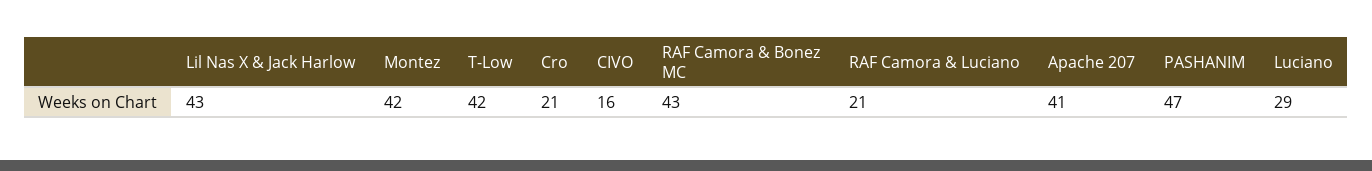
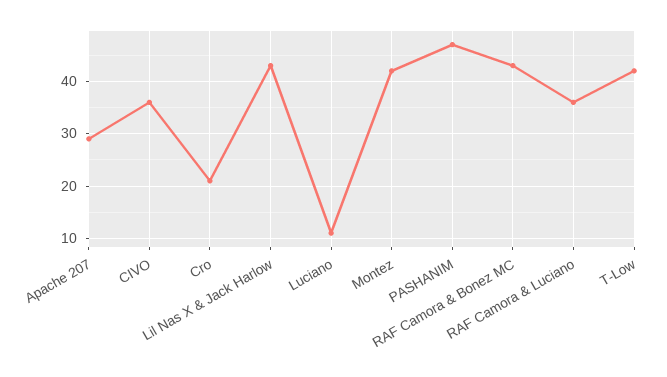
  {
    "Lil Nas X & Jack Harlow": 43,
    "Montez": 42,
    "T-Low": 42,
    "Cro": 21,
-   "CIVO": 16,
+   "CIVO": 35,
    "RAF Camora & Bonez MC": 43,
-   "RAF Camora & Luciano": 21,
+   "RAF Camora & Luciano": 35,
-   "Apache 207": 41,
+   "Apache 207": 30,
    "PASHANIM": 47,
-   "Luciano": 29
+   "Luciano": 10
  }

